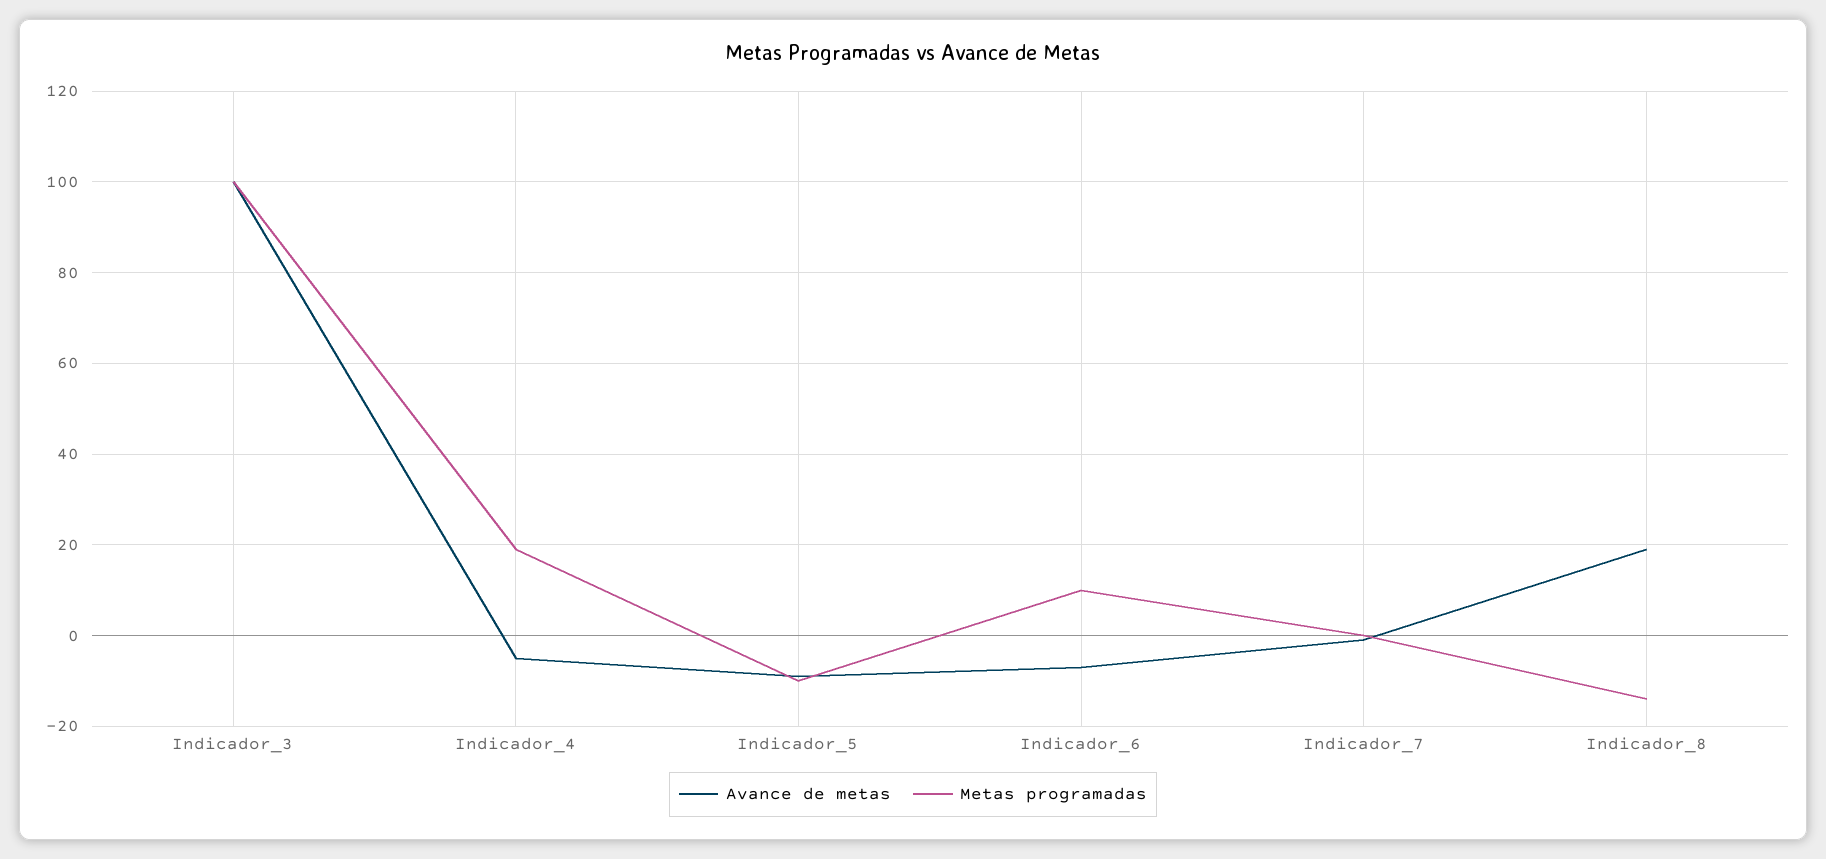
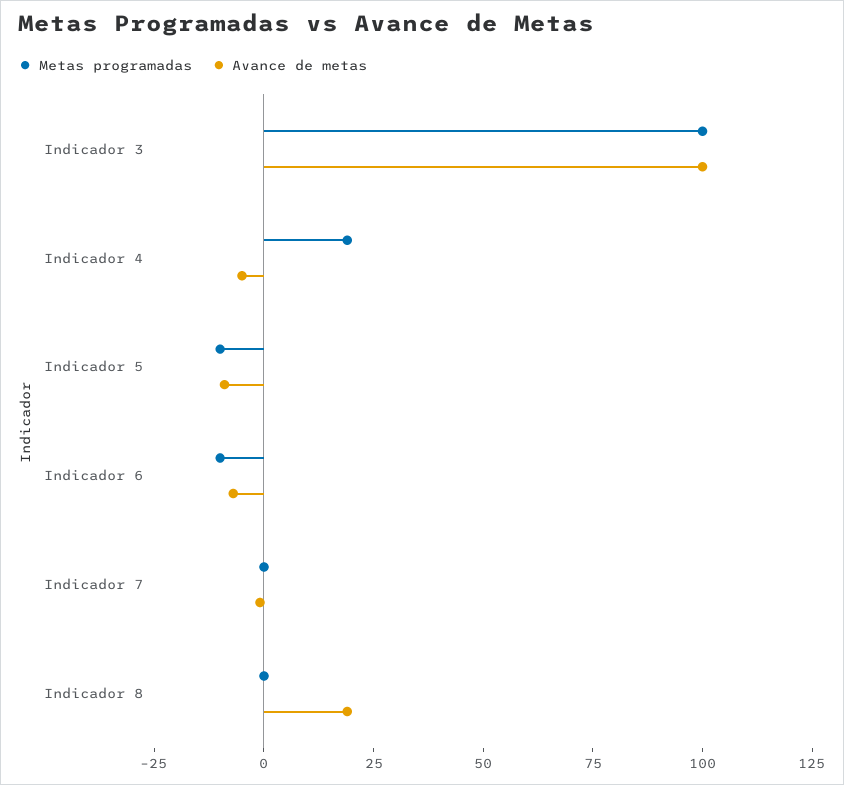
  {
    "Avance de metas": {
      "Indicador_3": 100,
      "Indicador_4": -6,
      "Indicador_5": -10,
      "Indicador_6": -8,
      "Indicador_7": 0,
      "Indicador_8": 20
    },
    "Metas programadas": {
      "Indicador_3": 100,
      "Indicador_4": 20,
      "Indicador_5": -10,
-     "Indicador_6": 10,
+     "Indicador_6": -10,
      "Indicador_7": 0,
-     "Indicador_8": -14
+     "Indicador_8": 0
    }
  }

